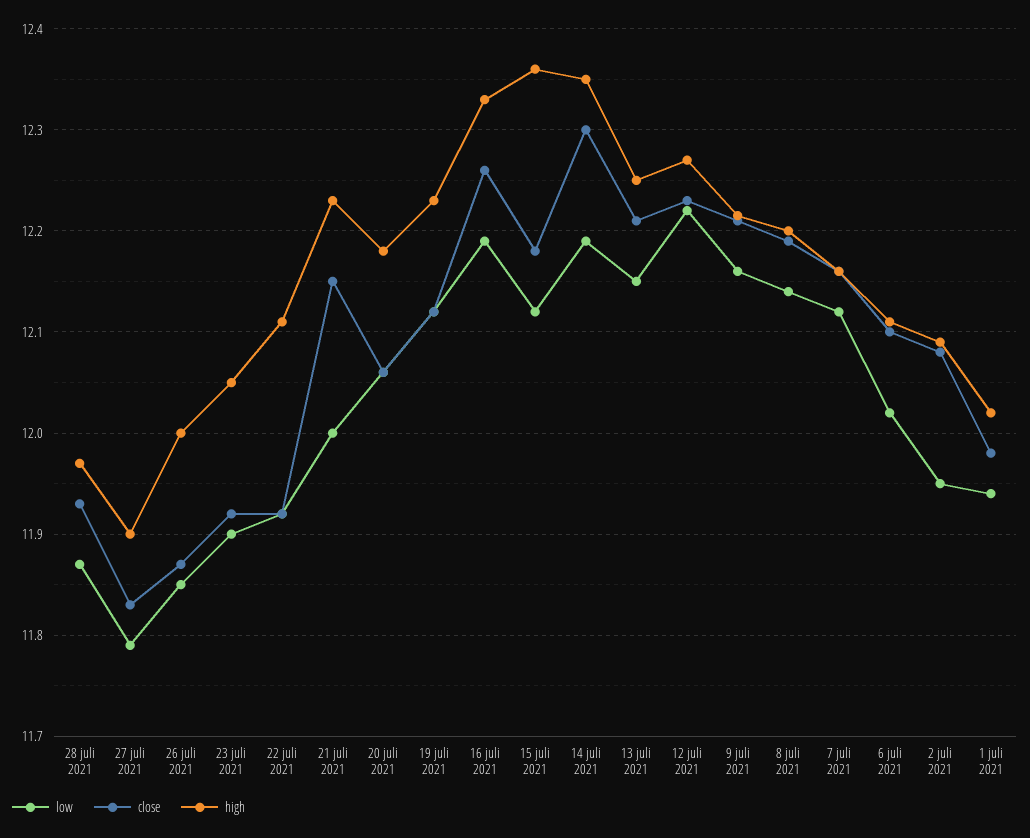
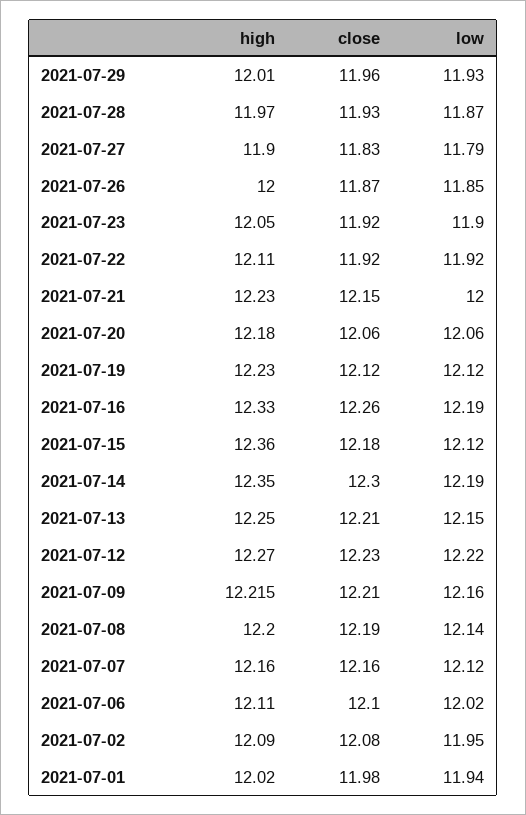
  {
    "low": {
      "28 juli 2021": 11.87,
      "27 juli 2021": 11.79,
      "26 juli 2021": 11.85,
      "23 juli 2021": 11.9,
      "22 juli 2021": 11.92,
      "21 juli 2021": 12,
      "20 juli 2021": 12.06,
      "19 juli 2021": 12.12,
      "16 juli 2021": 12.19,
      "15 juli 2021": 12.12,
      "14 juli 2021": 12.19,
      "13 juli 2021": 12.15,
      "12 juli 2021": 12.22,
      "9 juli 2021": 12.16,
      "8 juli 2021": 12.14,
      "7 juli 2021": 12.12,
      "6 juli 2021": 12.02,
      "2 juli 2021": 11.95,
-     "1 juli 2021": 11.94
+     "1 juli 2021": 11.94,
+     "2021-07-29": 11.93
    },
    "close": {
      "28 juli 2021": 11.93,
      "27 juli 2021": 11.83,
      "26 juli 2021": 11.87,
      "23 juli 2021": 11.92,
      "22 juli 2021": 11.92,
      "21 juli 2021": 12.15,
      "20 juli 2021": 12.06,
      "19 juli 2021": 12.12,
      "16 juli 2021": 12.26,
      "15 juli 2021": 12.18,
      "14 juli 2021": 12.3,
      "13 juli 2021": 12.21,
      "12 juli 2021": 12.23,
      "9 juli 2021": 12.21,
      "8 juli 2021": 12.19,
      "7 juli 2021": 12.16,
      "6 juli 2021": 12.1,
      "2 juli 2021": 12.08,
-     "1 juli 2021": 11.98
+     "1 juli 2021": 11.98,
+     "2021-07-29": 11.96
    },
    "high": {
      "28 juli 2021": 11.97,
      "27 juli 2021": 11.9,
      "26 juli 2021": 12,
      "23 juli 2021": 12.05,
      "22 juli 2021": 12.11,
      "21 juli 2021": 12.23,
      "20 juli 2021": 12.18,
      "19 juli 2021": 12.23,
      "16 juli 2021": 12.33,
      "15 juli 2021": 12.36,
      "14 juli 2021": 12.35,
      "13 juli 2021": 12.25,
      "12 juli 2021": 12.27,
      "9 juli 2021": 12.215,
      "8 juli 2021": 12.2,
      "7 juli 2021": 12.16,
      "6 juli 2021": 12.11,
      "2 juli 2021": 12.09,
-     "1 juli 2021": 12.02
+     "1 juli 2021": 12.02,
+     "2021-07-29": 12.01
    }
  }

